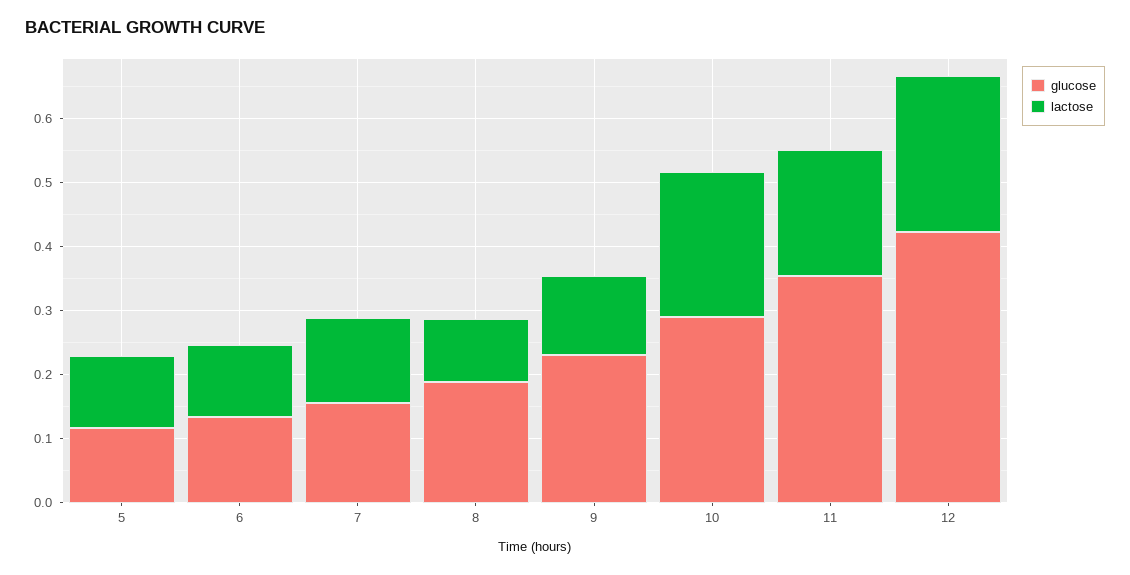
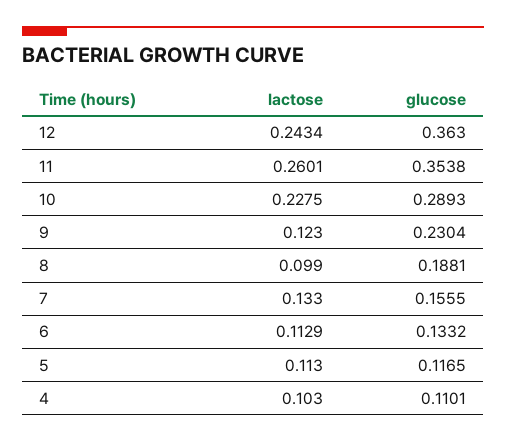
  {
    "glucose": {
      "5": 0.1165,
      "6": 0.1332,
      "7": 0.1555,
      "8": 0.1881,
      "9": 0.2304,
      "10": 0.2893,
      "11": 0.3538,
-     "12": 0.42
+     "12": 0.363,
+     "4": 0.1101
    },
    "lactose": {
      "5": 0.113,
      "6": 0.1129,
      "7": 0.133,
      "8": 0.099,
      "9": 0.123,
      "10": 0.2275,
-     "11": 0.2,
+     "11": 0.2601,
-     "12": 0.2434
+     "12": 0.2434,
+     "4": 0.103
    }
  }

